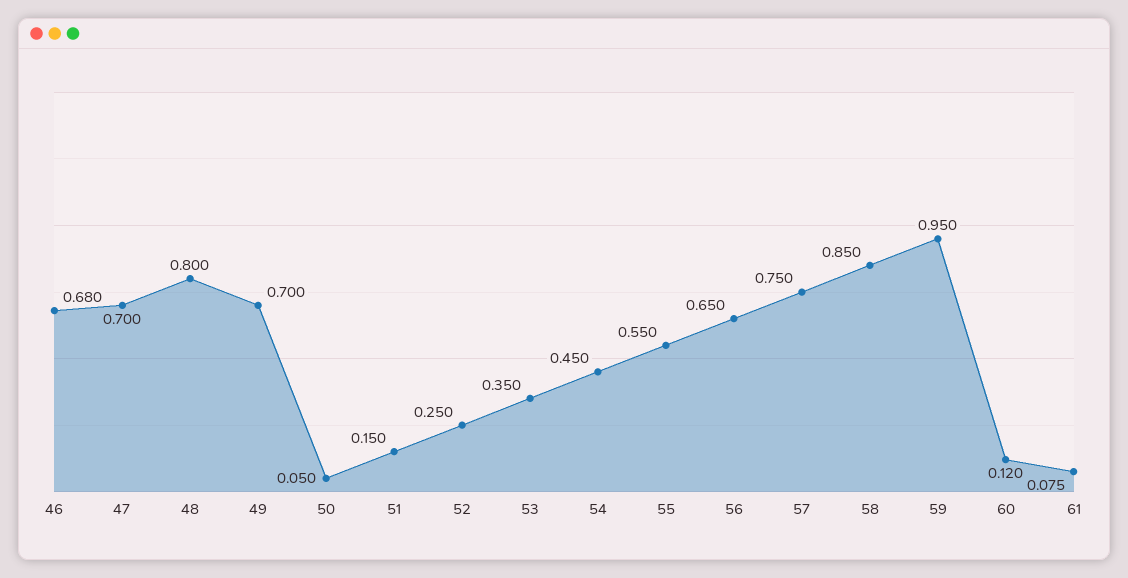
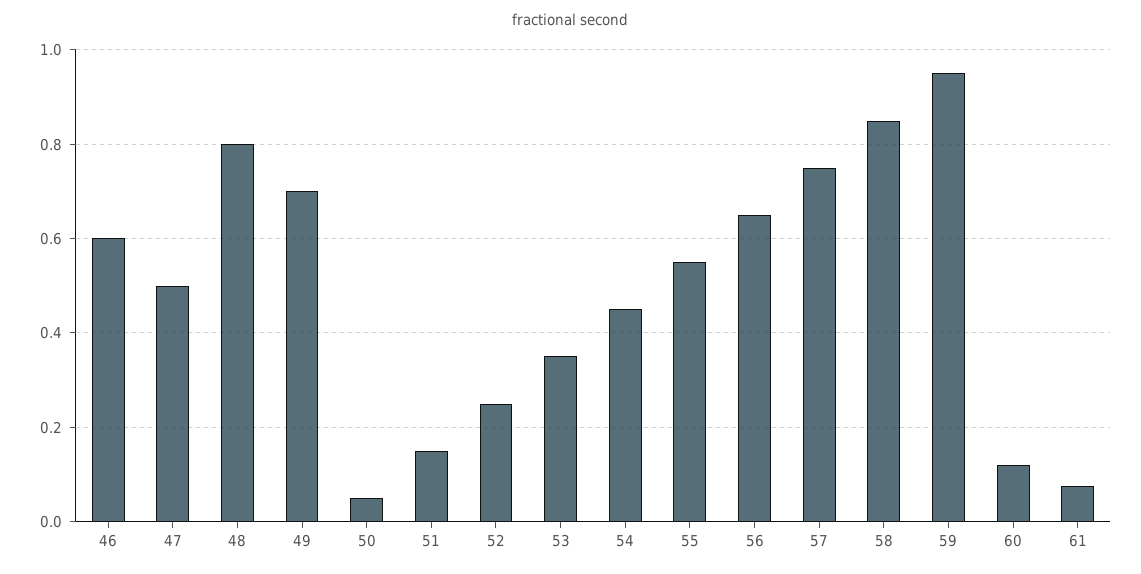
  {
-   "46": 0.68,
+   "46": 0.6,
-   "47": 0.7,
+   "47": 0.5,
    "48": 0.8,
    "49": 0.7,
    "50": 0.05,
    "51": 0.15,
    "52": 0.25,
    "53": 0.35,
    "54": 0.45,
    "55": 0.55,
    "56": 0.65,
    "57": 0.75,
    "58": 0.85,
    "59": 0.95,
    "60": 0.12,
    "61": 0.075
  }

